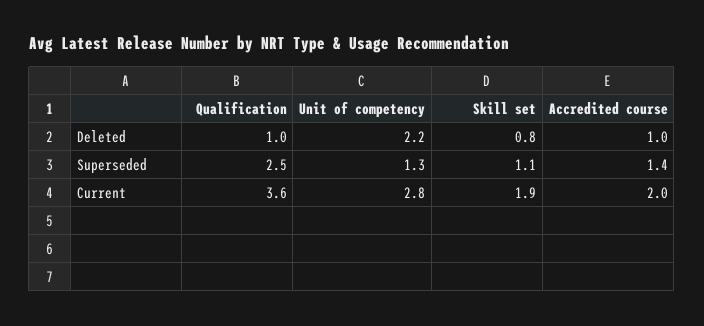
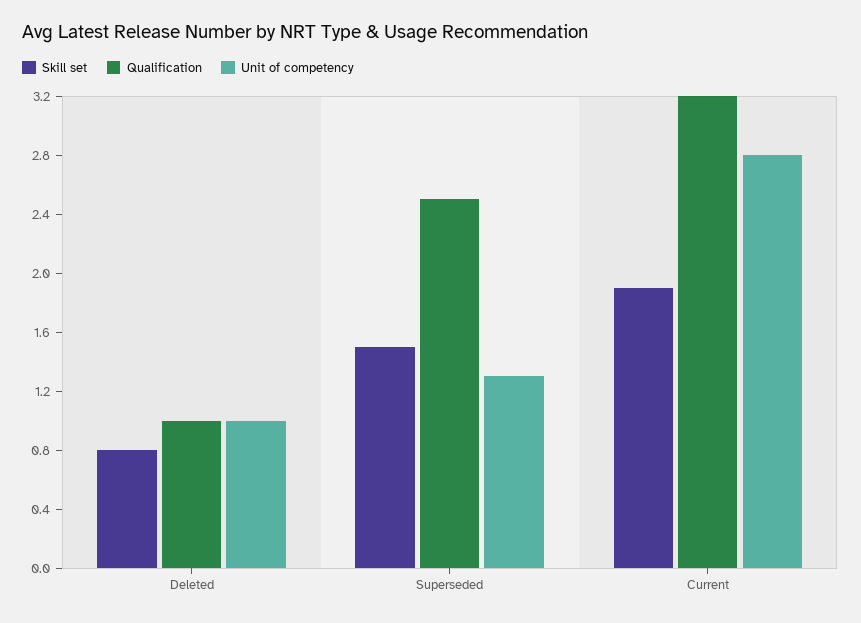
  {
    "Qualification": {
      "Deleted": 1,
      "Superseded": 2.5,
-     "Current": 3.6
+     "Current": 3.2
    },
    "Unit of competency": {
-     "Deleted": 2.2,
+     "Deleted": 1,
      "Superseded": 1.3,
      "Current": 2.8
    },
    "Skill set": {
      "Deleted": 0.8,
-     "Superseded": 1.1,
+     "Superseded": 1.5,
      "Current": 1.9
-   },
+   }
-   "Accredited course": {
-     "Deleted": 1,
-     "Superseded": 1.4,
-     "Current": 2
-   }
  }

